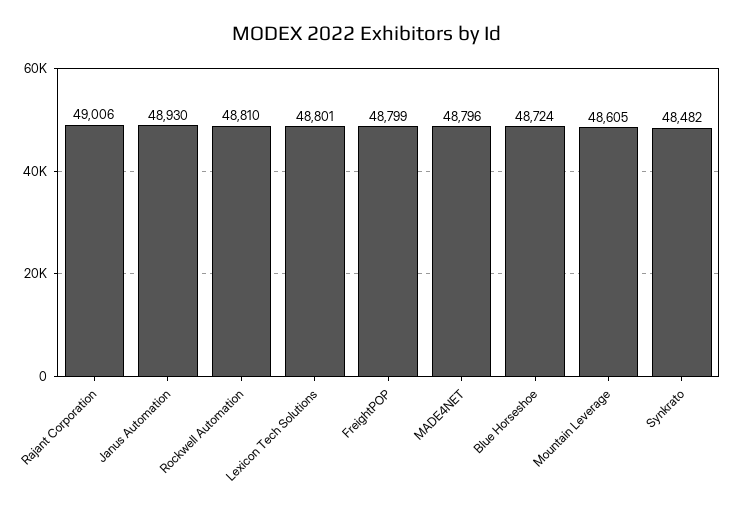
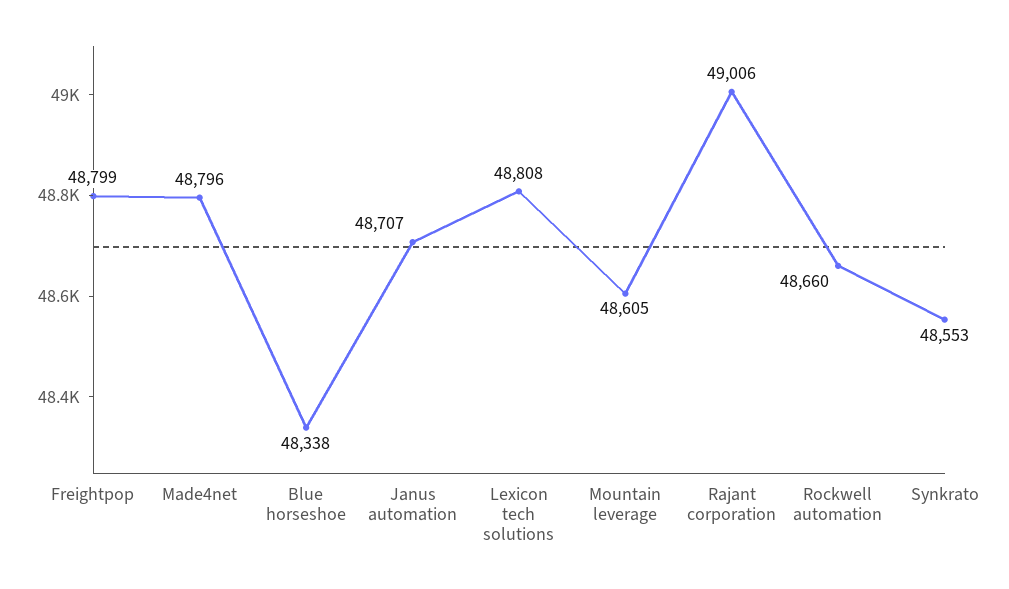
  {
    "Rajant Corporation": 49006,
-   "Janus Automation": 48930,
+   "Janus Automation": 48707,
-   "Rockwell Automation": 48810,
+   "Rockwell Automation": 48660,
-   "Lexicon Tech Solutions": 48801,
+   "Lexicon Tech Solutions": 48808,
    "FreightPOP": 48799,
    "MADE4NET": 48796,
-   "Blue Horseshoe": 48724,
+   "Blue Horseshoe": 48338,
    "Mountain Leverage": 48605,
-   "Synkrato": 48482
+   "Synkrato": 48553
  }

